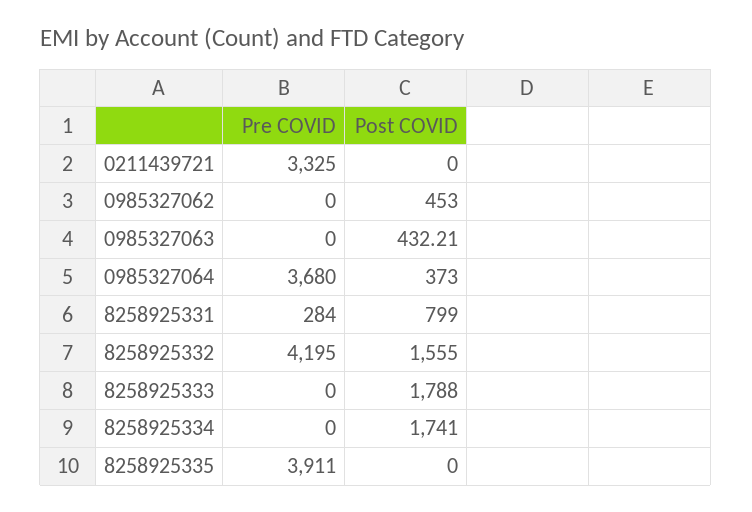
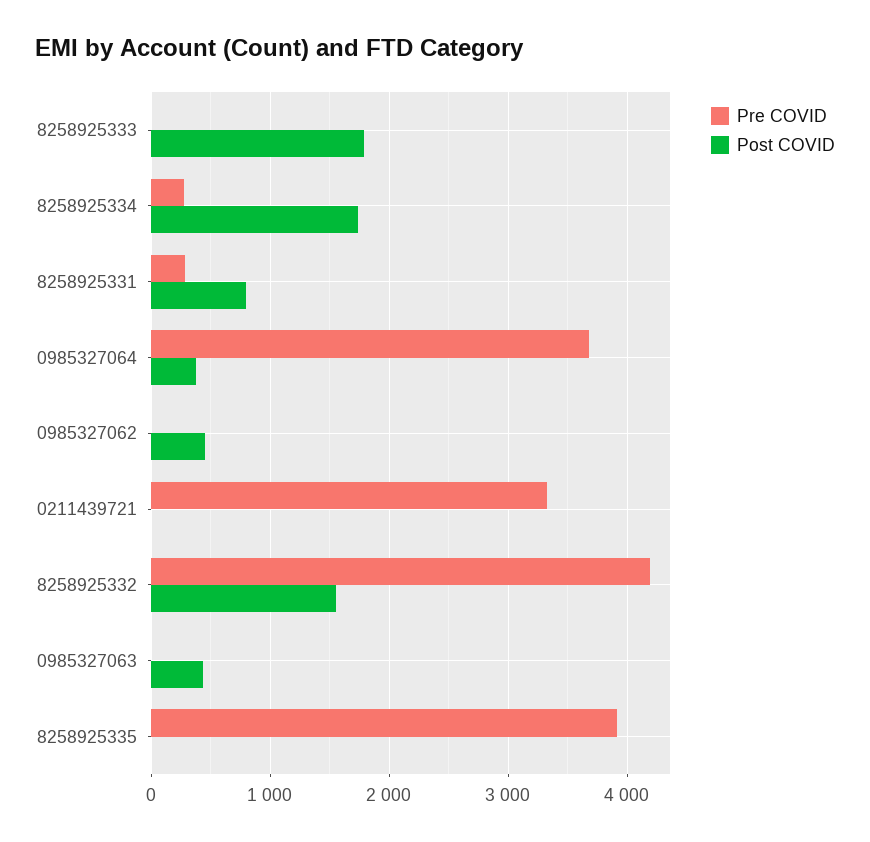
  {
    "Pre COVID": {
      "0211439721": 3325,
      "0985327062": 0,
      "0985327063": 0,
      "0985327064": 3680,
      "8258925331": 284,
      "8258925332": 4195,
      "8258925333": 0,
-     "8258925334": 0,
+     "8258925334": 300,
      "8258925335": 3911
    },
    "Post COVID": {
      "0211439721": 0,
      "0985327062": 453,
      "0985327063": 432.21,
      "0985327064": 373,
      "8258925331": 799,
      "8258925332": 1555,
      "8258925333": 1788,
      "8258925334": 1741,
      "8258925335": 0
    }
  }

